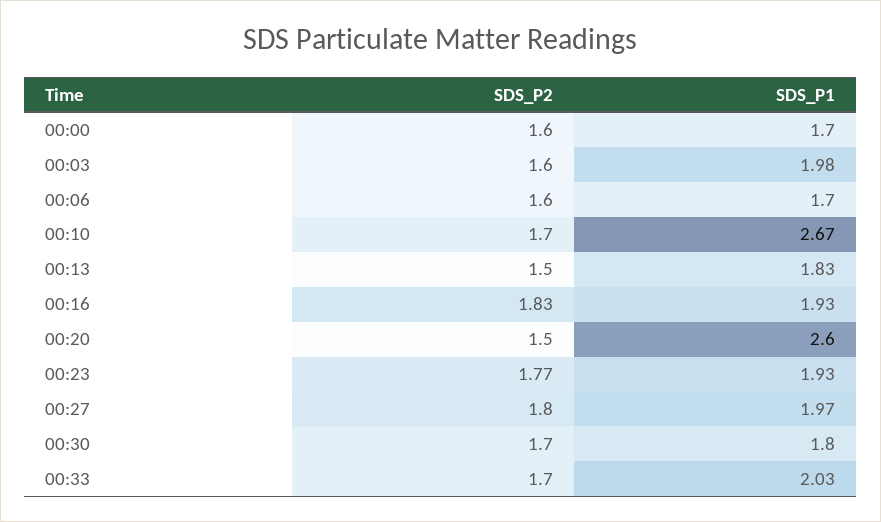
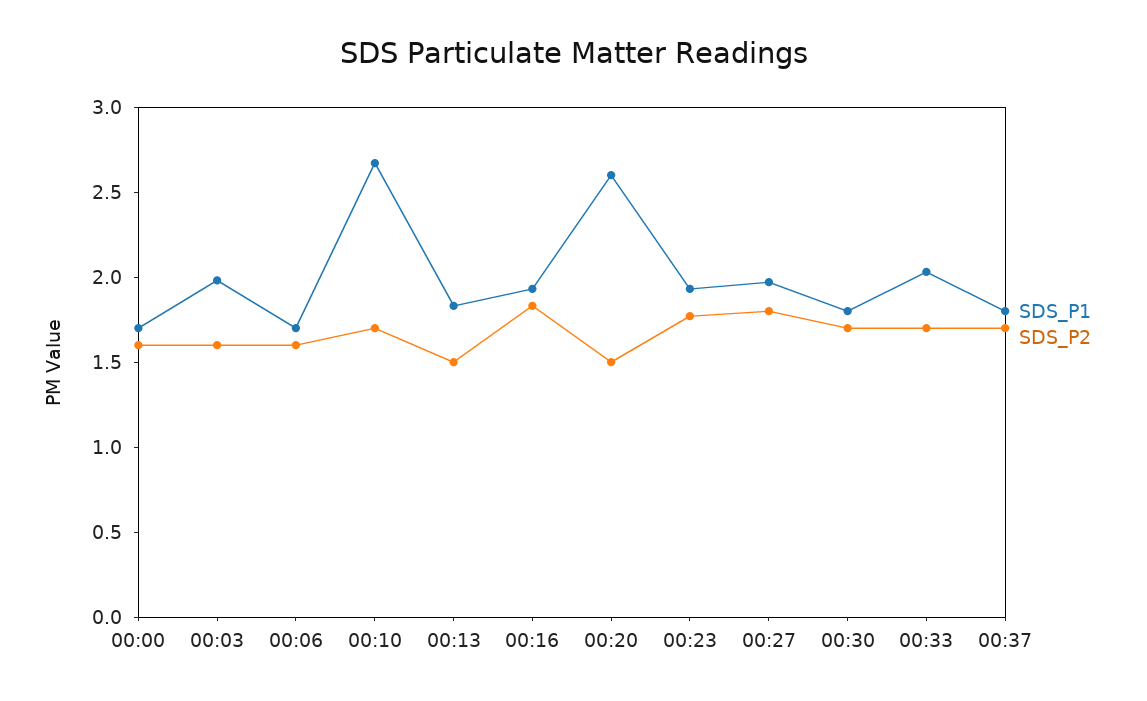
  {
    "SDS_P2": {
      "00:00": 1.6,
      "00:03": 1.6,
      "00:06": 1.6,
      "00:10": 1.7,
      "00:13": 1.5,
      "00:16": 1.83,
      "00:20": 1.5,
      "00:23": 1.77,
      "00:27": 1.8,
      "00:30": 1.7,
-     "00:33": 1.7
+     "00:33": 1.7,
+     "00:37": 1.7
    },
    "SDS_P1": {
      "00:00": 1.7,
      "00:03": 1.98,
      "00:06": 1.7,
      "00:10": 2.67,
      "00:13": 1.83,
      "00:16": 1.93,
      "00:20": 2.6,
      "00:23": 1.93,
      "00:27": 1.97,
      "00:30": 1.8,
-     "00:33": 2.03
+     "00:33": 2.03,
+     "00:37": 1.8
    }
  }

